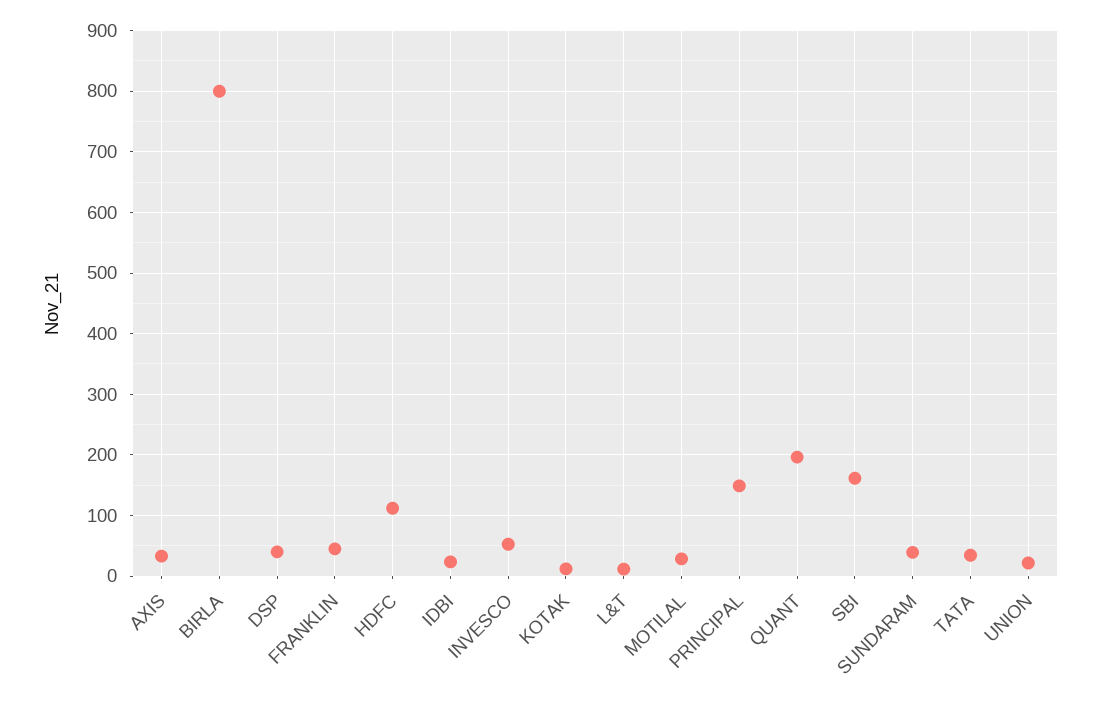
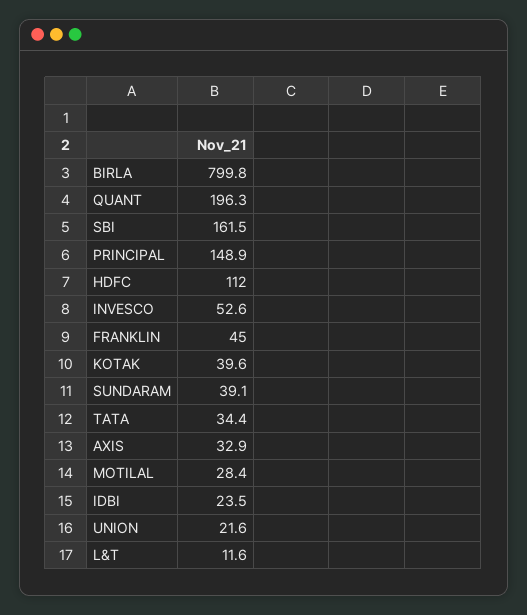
  {
    "AXIS": 32.9,
    "BIRLA": 799.8,
-   "DSP": 40,
    "FRANKLIN": 45,
    "HDFC": 112,
    "IDBI": 23.5,
    "INVESCO": 52.6,
-   "KOTAK": 10,
+   "KOTAK": 39.6,
    "L&T": 11.6,
    "MOTILAL": 28.4,
    "PRINCIPAL": 148.9,
    "QUANT": 196.3,
    "SBI": 161.5,
    "SUNDARAM": 39.1,
    "TATA": 34.4,
    "UNION": 21.6
  }

